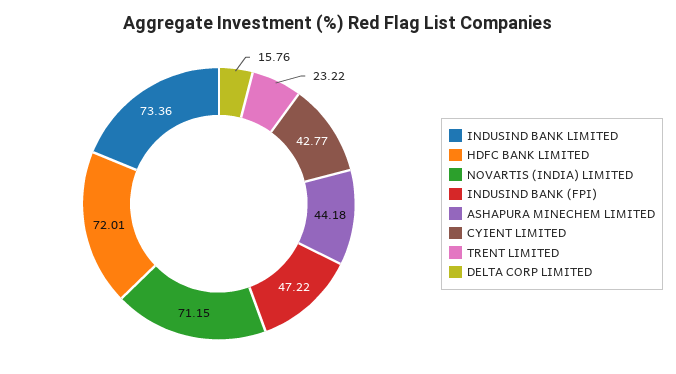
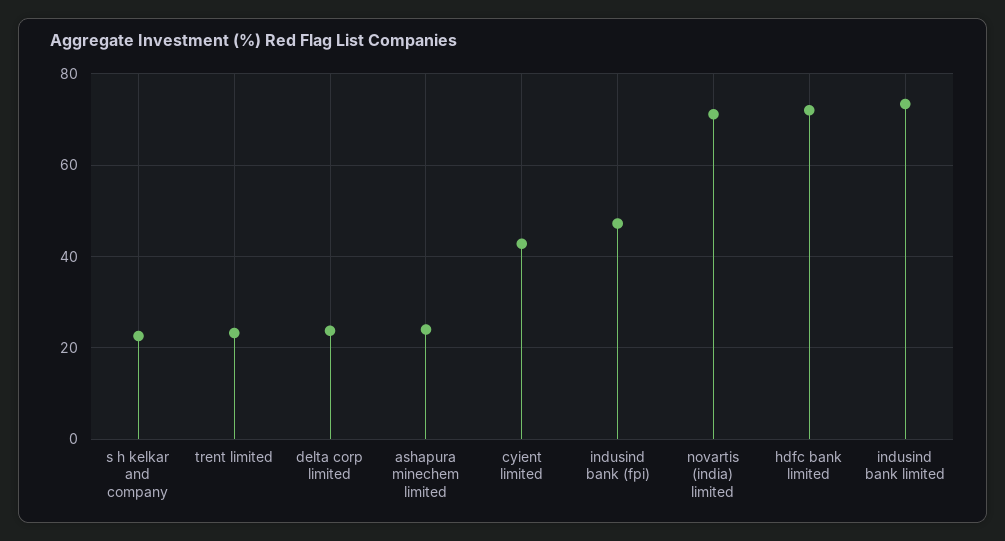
  {
    "INDUSIND BANK LIMITED": 73.36,
    "HDFC BANK LIMITED": 72.01,
    "NOVARTIS (INDIA) LIMITED": 71.15,
    "INDUSIND BANK (FPI)": 47.22,
-   "ASHAPURA MINECHEM LIMITED": 44.18,
+   "ASHAPURA MINECHEM LIMITED": 24,
    "CYIENT LIMITED": 42.77,
    "TRENT LIMITED": 23.22,
-   "DELTA CORP LIMITED": 15.76
+   "DELTA CORP LIMITED": 24,
+   "s h kelkar and company": 22
  }

